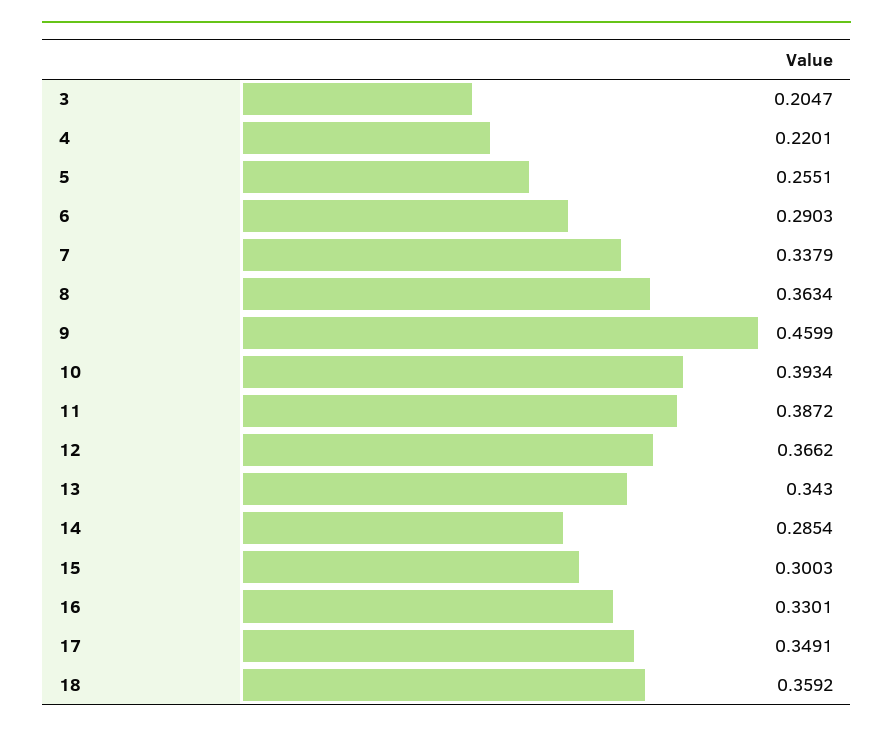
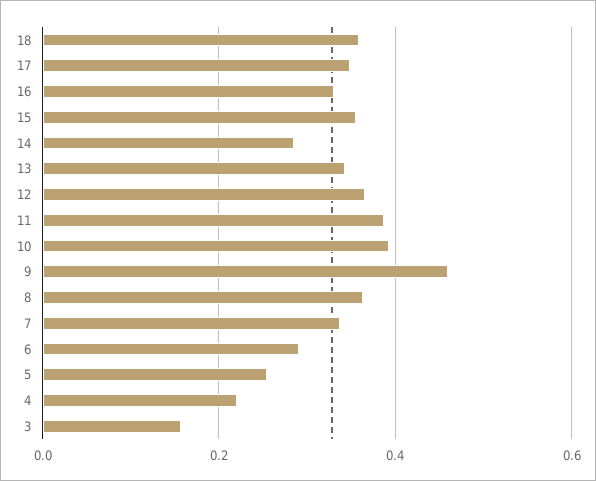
  {
-   "3": 0.2047,
+   "3": 0.16,
    "4": 0.2201,
    "5": 0.2551,
    "6": 0.2903,
    "7": 0.3379,
    "8": 0.3634,
    "9": 0.4599,
    "10": 0.3934,
    "11": 0.3872,
    "12": 0.3662,
    "13": 0.343,
    "14": 0.2854,
-   "15": 0.3003,
+   "15": 0.36,
    "16": 0.3301,
    "17": 0.3491,
    "18": 0.3592
  }

